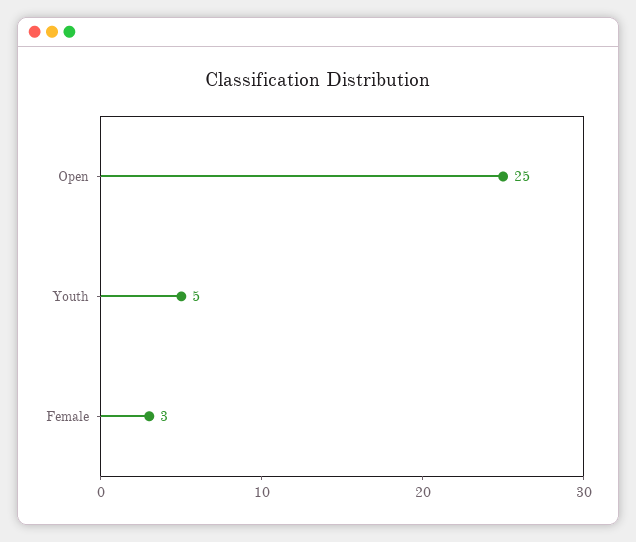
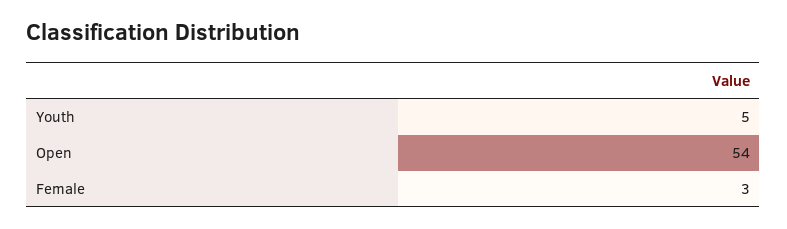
  {
-   "Open": 25,
+   "Open": 54,
    "Youth": 5,
    "Female": 3
  }

